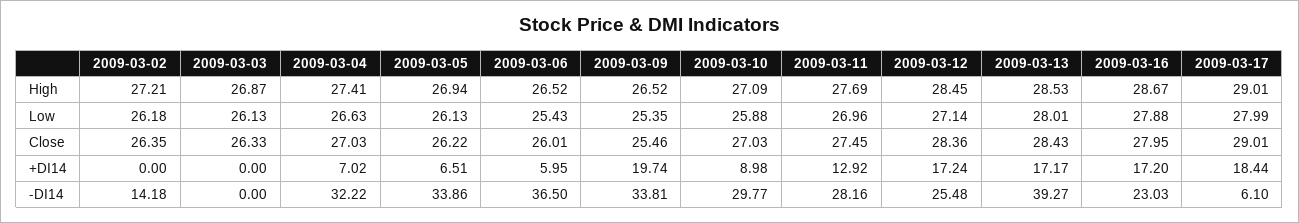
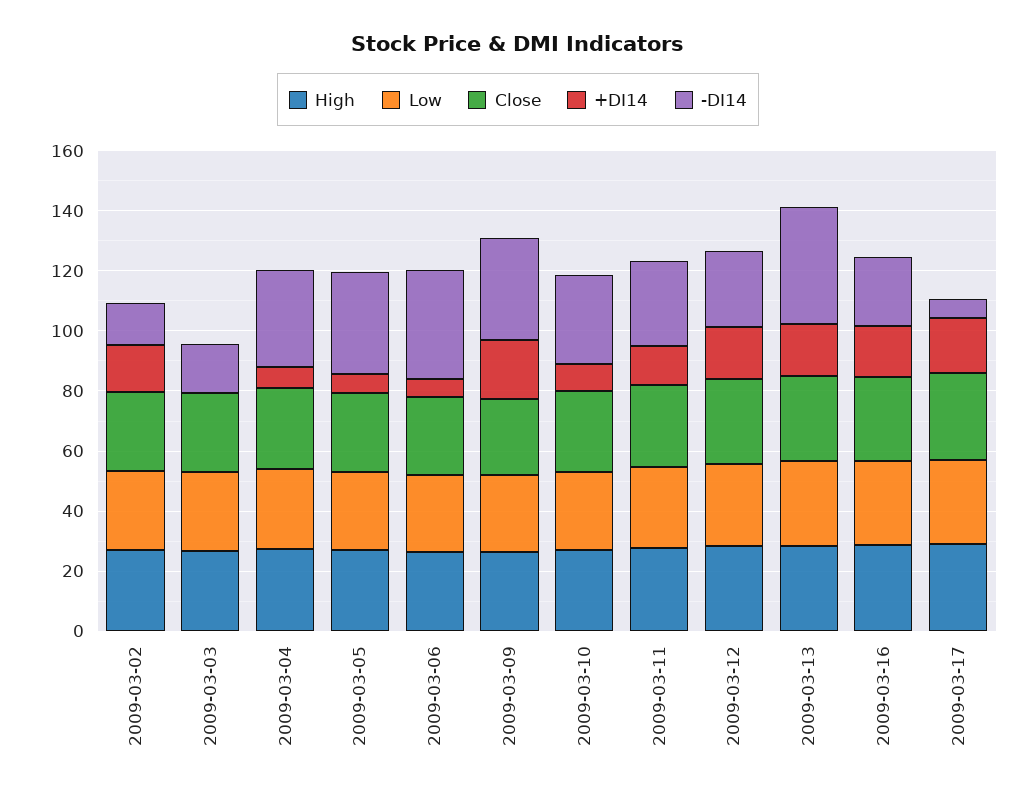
  {
    "High": {
      "2009-03-02": 27.21,
      "2009-03-03": 26.87,
      "2009-03-04": 27.41,
      "2009-03-05": 26.94,
      "2009-03-06": 26.52,
      "2009-03-09": 26.52,
      "2009-03-10": 27.09,
      "2009-03-11": 27.69,
      "2009-03-12": 28.45,
      "2009-03-13": 28.53,
      "2009-03-16": 28.67,
      "2009-03-17": 29.01
    },
    "Low": {
      "2009-03-02": 26.18,
      "2009-03-03": 26.13,
      "2009-03-04": 26.63,
      "2009-03-05": 26.13,
      "2009-03-06": 25.43,
      "2009-03-09": 25.35,
      "2009-03-10": 25.88,
      "2009-03-11": 26.96,
      "2009-03-12": 27.14,
      "2009-03-13": 28.01,
      "2009-03-16": 27.88,
      "2009-03-17": 27.99
    },
    "Close": {
      "2009-03-02": 26.35,
      "2009-03-03": 26.33,
      "2009-03-04": 27.03,
      "2009-03-05": 26.22,
      "2009-03-06": 26.01,
      "2009-03-09": 25.46,
      "2009-03-10": 27.03,
      "2009-03-11": 27.45,
      "2009-03-12": 28.36,
      "2009-03-13": 28.43,
      "2009-03-16": 27.95,
      "2009-03-17": 29.01
    },
    "+DI14": {
-     "2009-03-02": 0,
+     "2009-03-02": 15,
      "2009-03-03": 0,
      "2009-03-04": 7.02,
      "2009-03-05": 6.51,
      "2009-03-06": 5.95,
      "2009-03-09": 19.74,
      "2009-03-10": 8.98,
      "2009-03-11": 12.92,
      "2009-03-12": 17.24,
      "2009-03-13": 17.17,
      "2009-03-16": 17.2,
      "2009-03-17": 18.44
    },
    "-DI14": {
      "2009-03-02": 14.18,
-     "2009-03-03": 0,
+     "2009-03-03": 15,
      "2009-03-04": 32.22,
      "2009-03-05": 33.86,
      "2009-03-06": 36.5,
      "2009-03-09": 33.81,
      "2009-03-10": 29.77,
      "2009-03-11": 28.16,
      "2009-03-12": 25.48,
      "2009-03-13": 39.27,
      "2009-03-16": 23.03,
      "2009-03-17": 6.1
    }
  }

